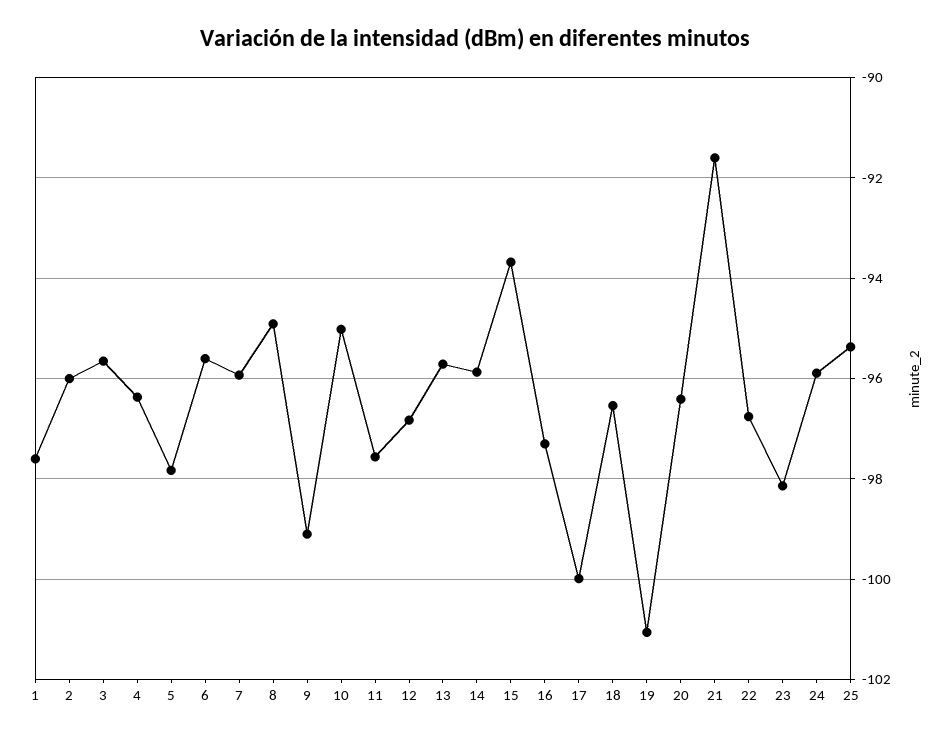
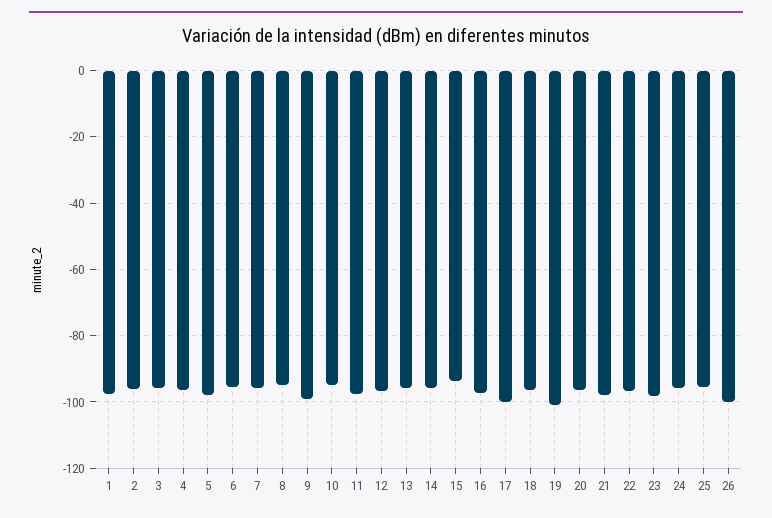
  {
    "1": -97.6,
    "2": -96,
    "3": -95.6,
    "4": -96.4,
    "5": -97.8,
    "6": -95.6,
    "7": -96,
    "8": -95,
    "9": -99.2,
    "10": -95,
    "11": -97.6,
    "12": -96.8,
    "13": -95.8,
    "14": -95.8,
    "15": -93.6,
    "16": -97.4,
    "17": -100,
    "18": -96.6,
    "19": -101,
    "20": -96.4,
-   "21": -91.6,
+   "21": -98,
    "22": -96.8,
    "23": -98.2,
    "24": -95.8,
-   "25": -95.4
+   "25": -95.4,
+   "26": -100
  }

